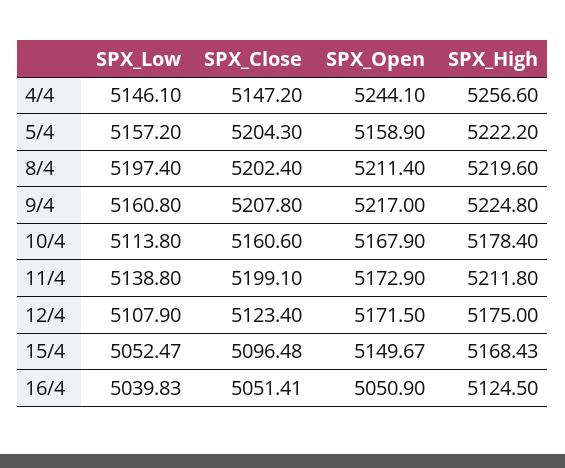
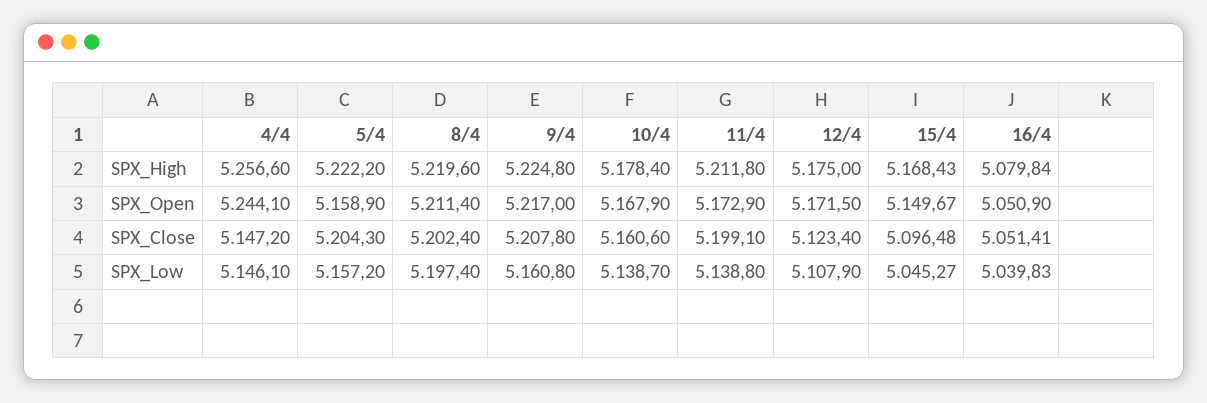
  {
    "SPX_Low": {
      "4/4": 5146.1,
      "5/4": 5157.2,
      "8/4": 5197.4,
      "9/4": 5160.8,
-     "10/4": 5113.8,
+     "10/4": 5138.7,
      "11/4": 5138.8,
      "12/4": 5107.9,
-     "15/4": 5052.47,
+     "15/4": 5045.27,
      "16/4": 5039.83
    },
    "SPX_Close": {
      "4/4": 5147.2,
      "5/4": 5204.3,
      "8/4": 5202.4,
      "9/4": 5207.8,
      "10/4": 5160.6,
      "11/4": 5199.1,
      "12/4": 5123.4,
      "15/4": 5096.48,
      "16/4": 5051.41
    },
    "SPX_Open": {
      "4/4": 5244.1,
      "5/4": 5158.9,
      "8/4": 5211.4,
      "9/4": 5217,
      "10/4": 5167.9,
      "11/4": 5172.9,
      "12/4": 5171.5,
      "15/4": 5149.67,
      "16/4": 5050.9
    },
    "SPX_High": {
      "4/4": 5256.6,
      "5/4": 5222.2,
      "8/4": 5219.6,
      "9/4": 5224.8,
      "10/4": 5178.4,
      "11/4": 5211.8,
      "12/4": 5175,
      "15/4": 5168.43,
-     "16/4": 5124.5
+     "16/4": 5079.84
    }
  }

